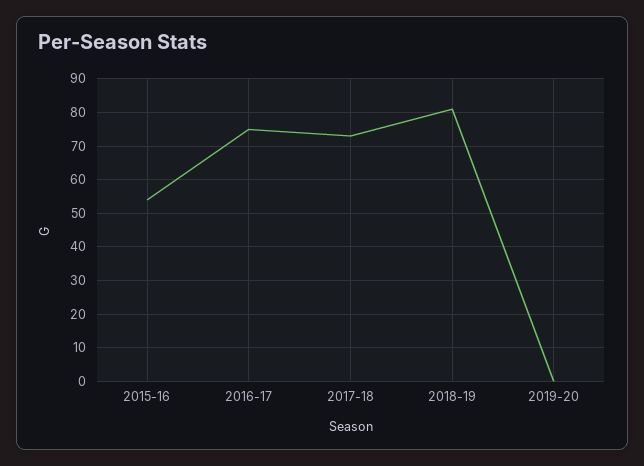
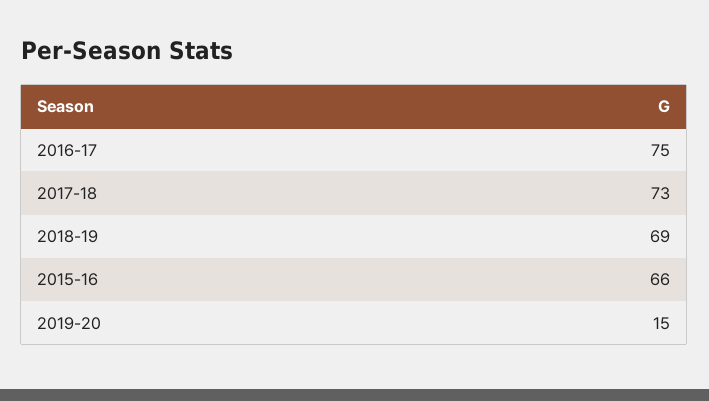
  {
-   "2015-16": 55,
+   "2015-16": 66,
    "2016-17": 75,
    "2017-18": 73,
-   "2018-19": 80,
+   "2018-19": 69,
-   "2019-20": 0
+   "2019-20": 15
  }

